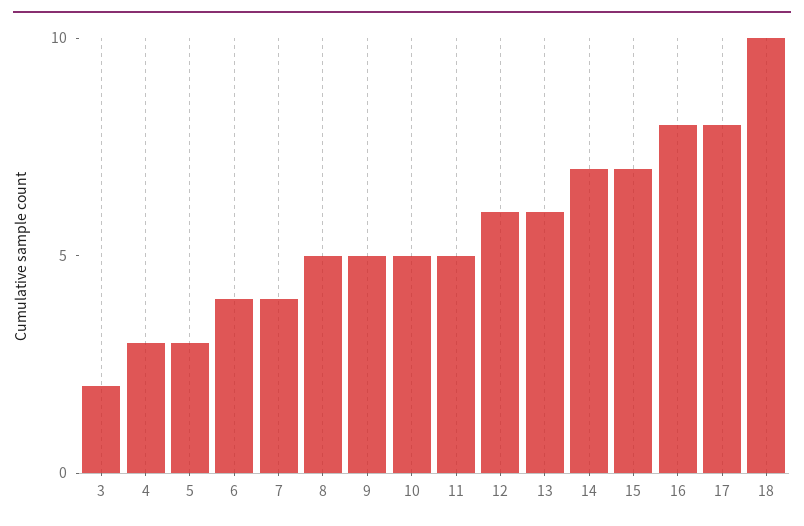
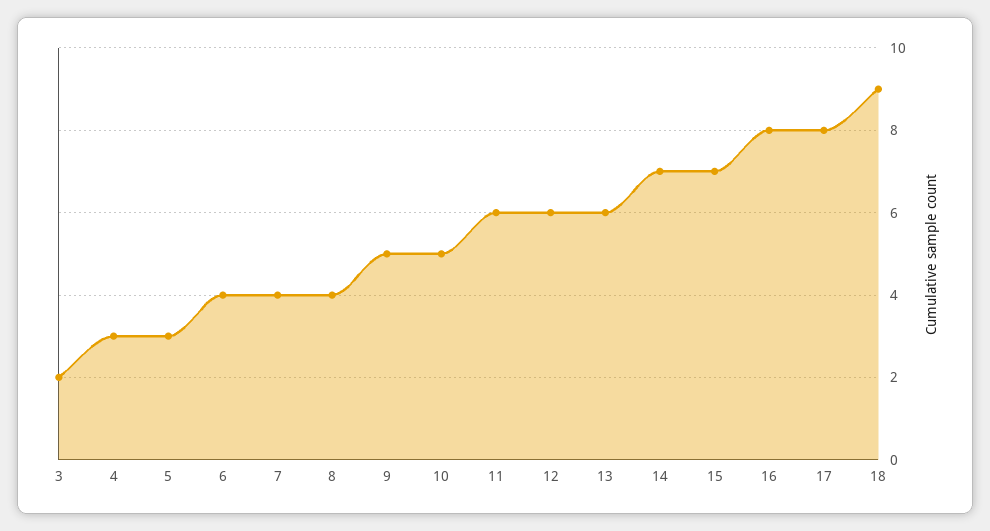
  {
    "3": 2,
    "4": 3,
    "5": 3,
    "6": 4,
    "7": 4,
-   "8": 5,
+   "8": 4,
    "9": 5,
    "10": 5,
-   "11": 5,
+   "11": 6,
    "12": 6,
    "13": 6,
    "14": 7,
    "15": 7,
    "16": 8,
    "17": 8,
-   "18": 10
+   "18": 9
  }

